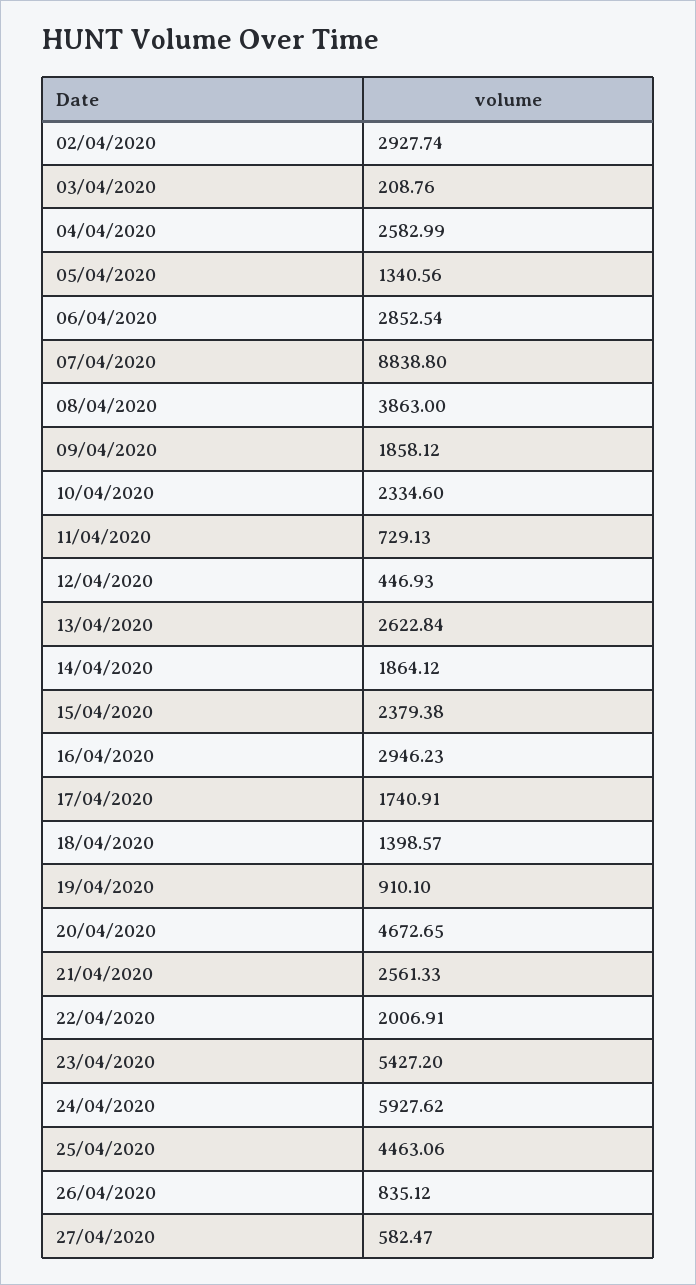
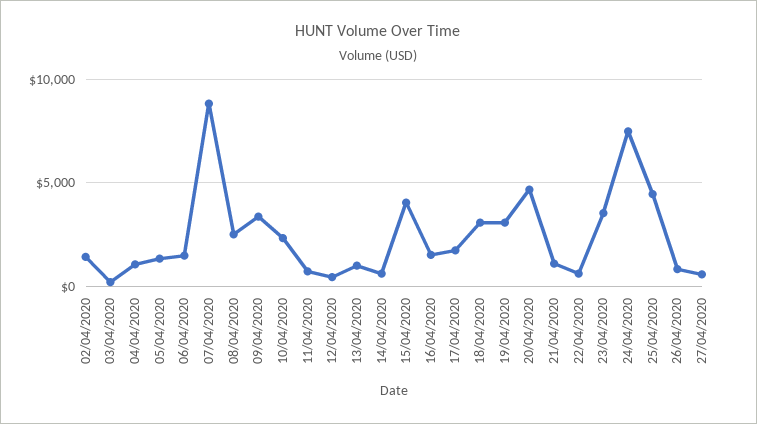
  {
-   "02/04/2020": 2927.74,
+   "02/04/2020": 1500,
    "03/04/2020": 208.76,
-   "04/04/2020": 2582.99,
+   "04/04/2020": 1000,
    "05/04/2020": 1340.56,
-   "06/04/2020": 2852.54,
+   "06/04/2020": 1500,
    "07/04/2020": 8838.8,
-   "08/04/2020": 3863,
+   "08/04/2020": 2500,
-   "09/04/2020": 1858.12,
+   "09/04/2020": 3500,
    "10/04/2020": 2334.6,
    "11/04/2020": 729.13,
    "12/04/2020": 446.93,
-   "13/04/2020": 2622.84,
+   "13/04/2020": 1000,
-   "14/04/2020": 1864.12,
+   "14/04/2020": 500,
-   "15/04/2020": 2379.38,
+   "15/04/2020": 4000,
-   "16/04/2020": 2946.23,
+   "16/04/2020": 1500,
    "17/04/2020": 1740.91,
-   "18/04/2020": 1398.57,
+   "18/04/2020": 3000,
-   "19/04/2020": 910.1,
+   "19/04/2020": 3000,
    "20/04/2020": 4672.65,
-   "21/04/2020": 2561.33,
+   "21/04/2020": 1000,
-   "22/04/2020": 2006.91,
+   "22/04/2020": 500,
-   "23/04/2020": 5427.2,
+   "23/04/2020": 3500,
-   "24/04/2020": 5927.62,
+   "24/04/2020": 7500,
    "25/04/2020": 4463.06,
    "26/04/2020": 835.12,
    "27/04/2020": 582.47
  }

